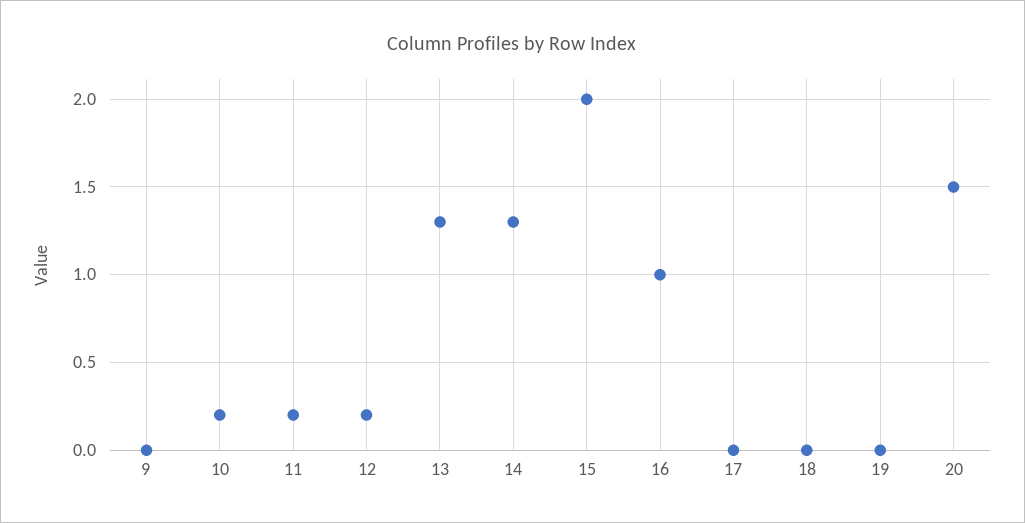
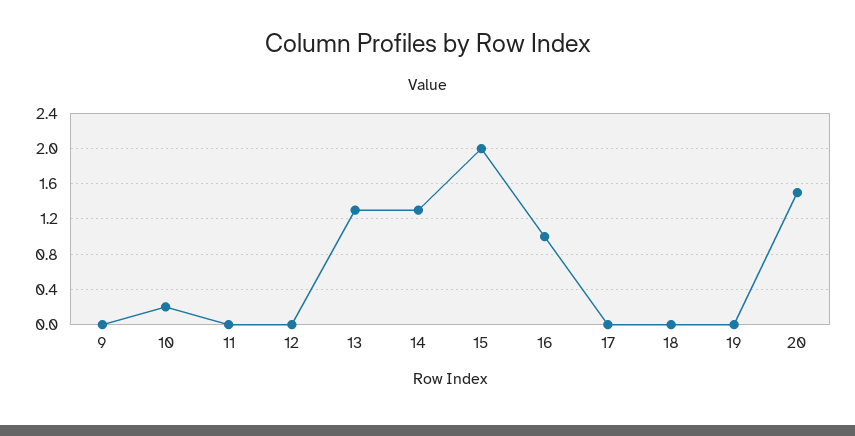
  {
    "9": 0,
    "10": 0.2,
-   "11": 0.2,
+   "11": 0,
-   "12": 0.2,
+   "12": 0,
    "13": 1.3,
    "14": 1.3,
    "15": 2,
    "16": 1,
    "17": 0,
    "18": 0,
    "19": 0,
    "20": 1.5
  }

